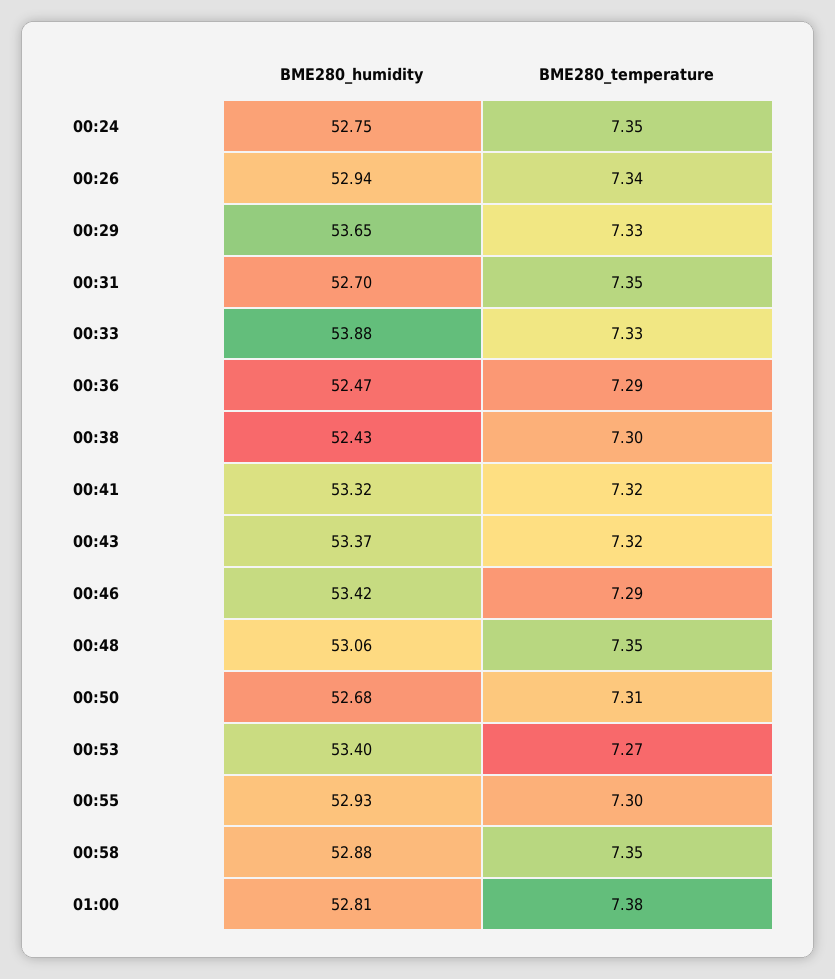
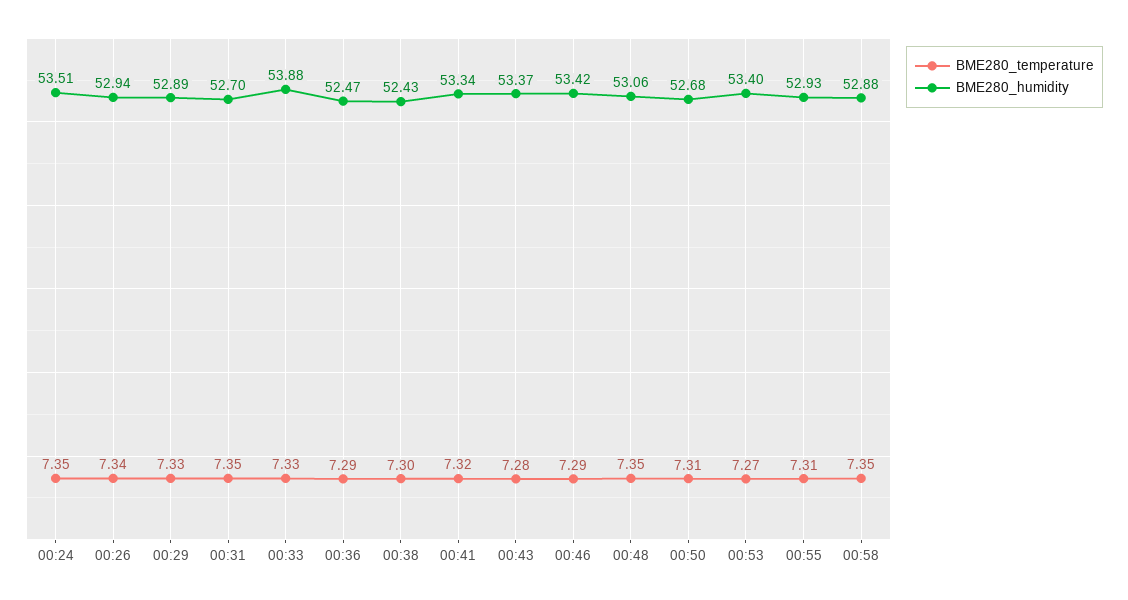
  {
    "BME280_humidity": {
-     "00:24": 52.75,
+     "00:24": 53.51,
      "00:26": 52.94,
-     "00:29": 53.65,
+     "00:29": 52.89,
      "00:31": 52.7,
      "00:33": 53.88,
      "00:36": 52.47,
      "00:38": 52.43,
-     "00:41": 53.32,
+     "00:41": 53.34,
      "00:43": 53.37,
      "00:46": 53.42,
      "00:48": 53.06,
      "00:50": 52.68,
      "00:53": 53.4,
      "00:55": 52.93,
-     "00:58": 52.88,
+     "00:58": 52.88
-     "01:00": 52.81
    },
    "BME280_temperature": {
      "00:24": 7.35,
      "00:26": 7.34,
      "00:29": 7.33,
      "00:31": 7.35,
      "00:33": 7.33,
      "00:36": 7.29,
      "00:38": 7.3,
      "00:41": 7.32,
-     "00:43": 7.32,
+     "00:43": 7.28,
      "00:46": 7.29,
      "00:48": 7.35,
      "00:50": 7.31,
      "00:53": 7.27,
-     "00:55": 7.3,
+     "00:55": 7.31,
-     "00:58": 7.35,
+     "00:58": 7.35
-     "01:00": 7.38
    }
  }

